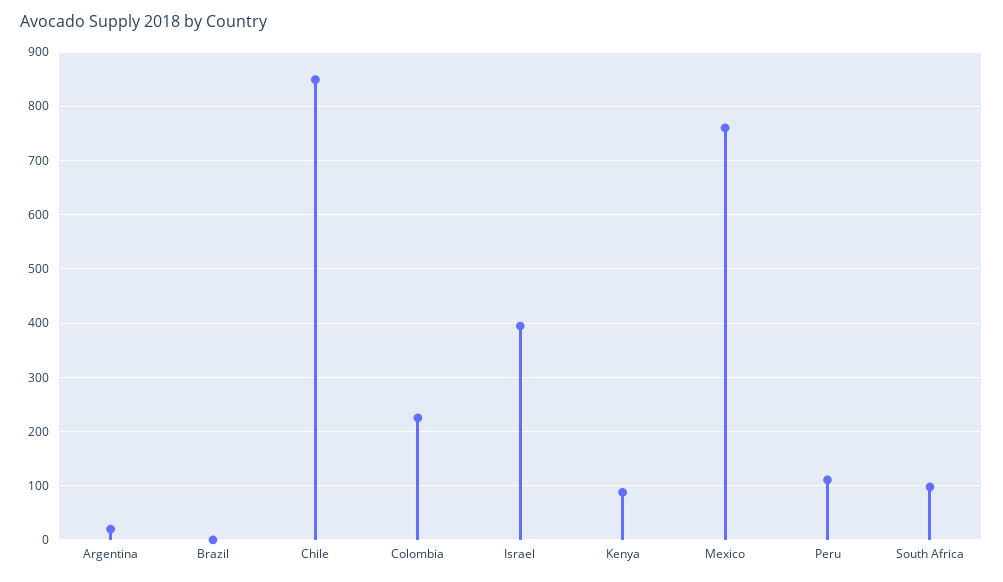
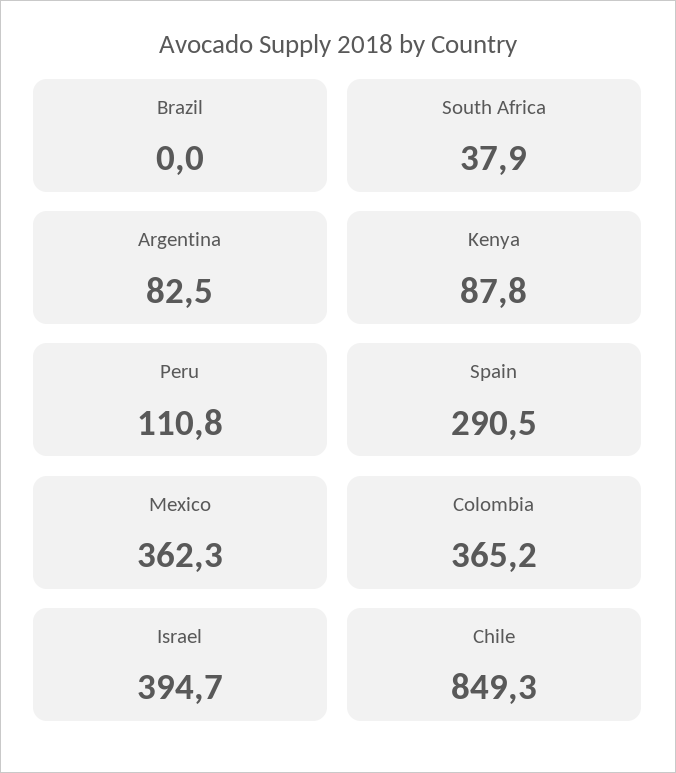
  {
-   "Argentina": 20,
+   "Argentina": 82.5,
    "Brazil": 0,
    "Chile": 849.3,
-   "Colombia": 220,
+   "Colombia": 365.2,
    "Israel": 394.7,
    "Kenya": 87.8,
-   "Mexico": 760,
+   "Mexico": 362.3,
    "Peru": 110.8,
-   "South Africa": 100
+   "South Africa": 37.9,
+   "Spain": 290.5
  }

